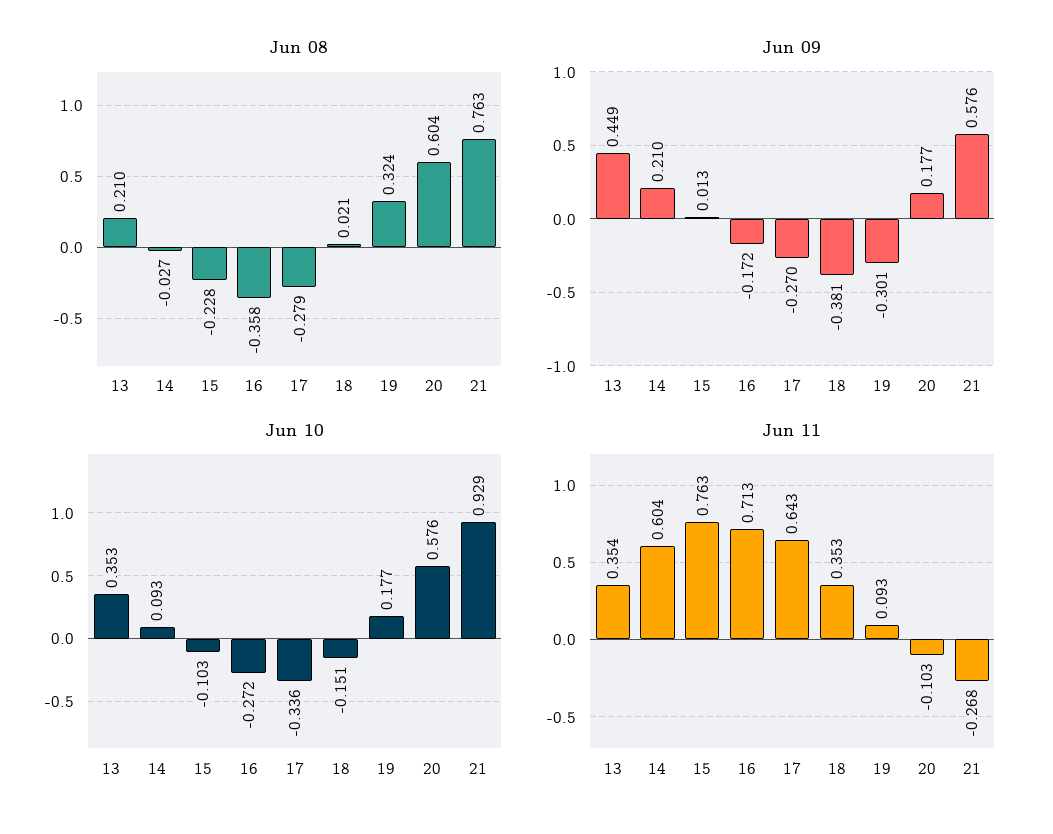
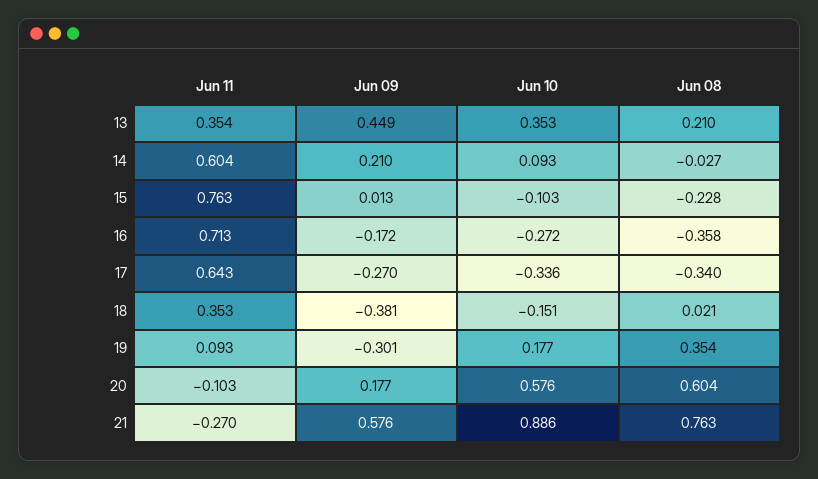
  {
    "Jun 08": {
      "13": 0.21,
      "14": -0.027,
      "15": -0.228,
      "16": -0.358,
-     "17": -0.279,
+     "17": -0.34,
      "18": 0.021,
-     "19": 0.324,
+     "19": 0.354,
      "20": 0.604,
      "21": 0.763
    },
    "Jun 09": {
      "13": 0.449,
      "14": 0.21,
      "15": 0.013,
      "16": -0.172,
      "17": -0.27,
      "18": -0.381,
      "19": -0.301,
      "20": 0.177,
      "21": 0.576
    },
    "Jun 10": {
      "13": 0.353,
      "14": 0.093,
      "15": -0.103,
      "16": -0.272,
      "17": -0.336,
      "18": -0.151,
      "19": 0.177,
      "20": 0.576,
-     "21": 0.929
+     "21": 0.886
    },
    "Jun 11": {
      "13": 0.354,
      "14": 0.604,
      "15": 0.763,
      "16": 0.713,
      "17": 0.643,
      "18": 0.353,
      "19": 0.093,
      "20": -0.103,
-     "21": -0.268
+     "21": -0.27
    }
  }

